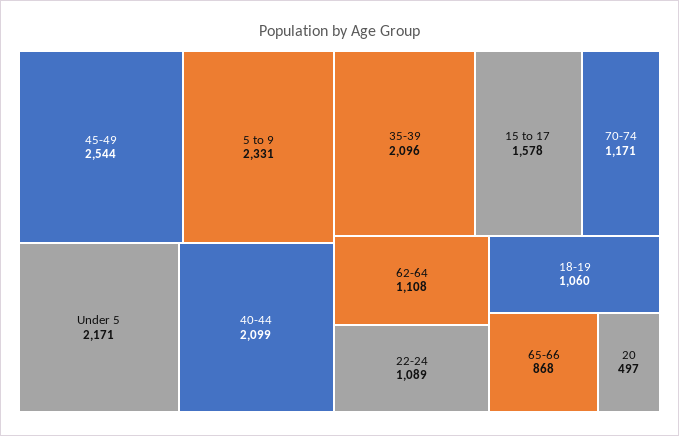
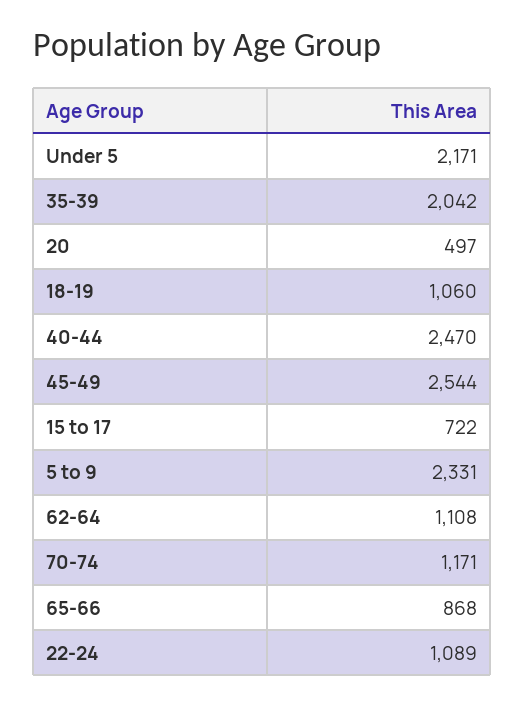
  {
    "45-49": 2544,
    "5 to 9": 2331,
    "Under 5": 2171,
-   "40-44": 2099,
+   "40-44": 2470,
-   "35-39": 2096,
+   "35-39": 2042,
-   "15 to 17": 1578,
+   "15 to 17": 722,
    "70-74": 1171,
    "62-64": 1108,
    "22-24": 1089,
    "18-19": 1060,
    "65-66": 868,
    "20": 497
  }

